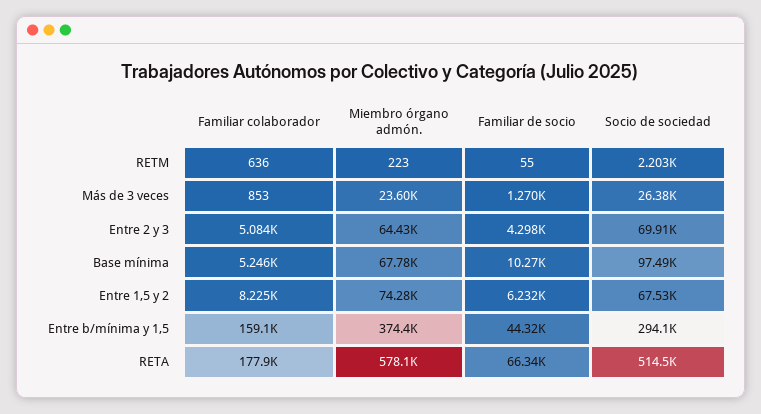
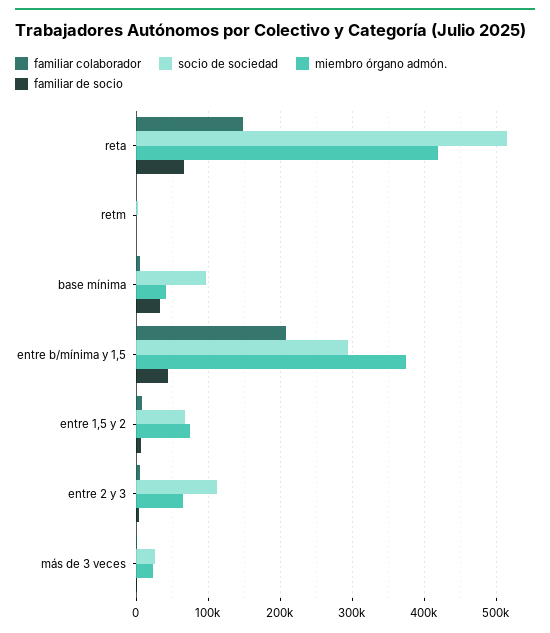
  {
    "Familiar colaborador": {
      "RETM": 636,
      "Más de 3 veces": 853,
      "Entre 2 y 3": 5084,
      "Base mínima": 5246,
      "Entre 1,5 y 2": 8225,
-     "Entre b/mínima y 1,5": 159100,
+     "Entre b/mínima y 1,5": 210000,
-     "RETA": 177900
+     "RETA": 150000
    },
    "Miembro órgano admón.": {
      "RETM": 223,
      "Más de 3 veces": 23600,
      "Entre 2 y 3": 64430,
-     "Base mínima": 67780,
+     "Base mínima": 40000,
      "Entre 1,5 y 2": 74280,
      "Entre b/mínima y 1,5": 374400,
-     "RETA": 578100
+     "RETA": 420000
    },
    "Familiar de socio": {
      "RETM": 55,
      "Más de 3 veces": 1270,
      "Entre 2 y 3": 4298,
-     "Base mínima": 10270,
+     "Base mínima": 30000,
      "Entre 1,5 y 2": 6232,
      "Entre b/mínima y 1,5": 44320,
      "RETA": 66340
    },
    "Socio de sociedad": {
      "RETM": 2203,
      "Más de 3 veces": 26380,
-     "Entre 2 y 3": 69910,
+     "Entre 2 y 3": 110000,
      "Base mínima": 97490,
      "Entre 1,5 y 2": 67530,
      "Entre b/mínima y 1,5": 294100,
      "RETA": 514500
    }
  }

